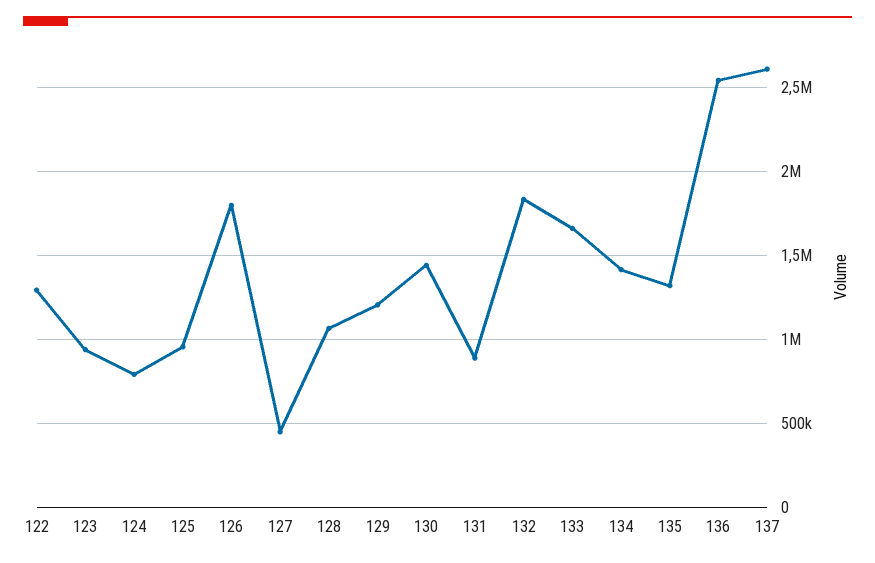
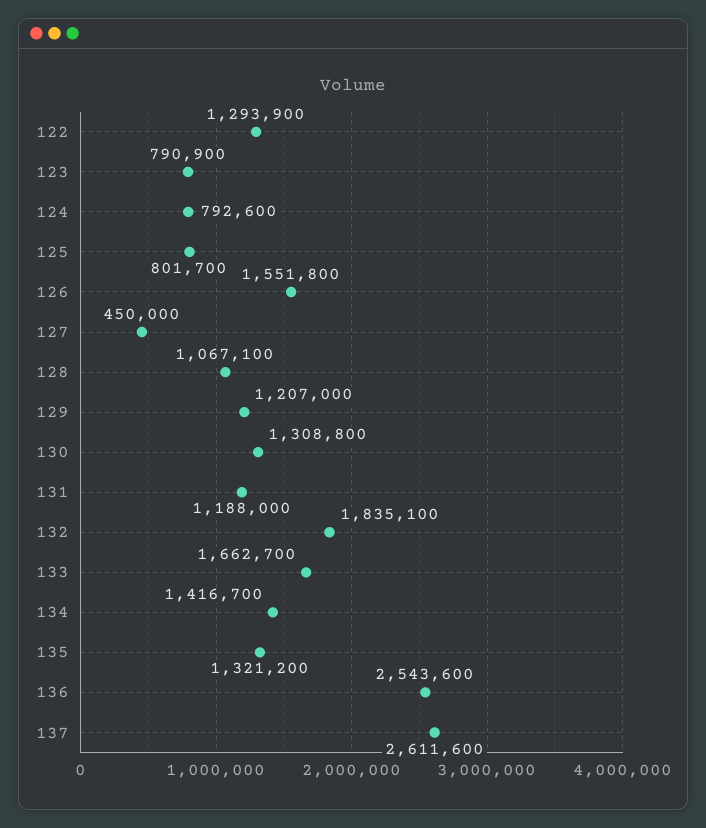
  {
    "122": 1293900,
-   "123": 950000,
+   "123": 790900,
    "124": 792600,
-   "125": 950000,
+   "125": 801700,
-   "126": 1800000,
+   "126": 1551800,
    "127": 450000,
    "128": 1067100,
    "129": 1207000,
-   "130": 1450000,
+   "130": 1308800,
-   "131": 900000,
+   "131": 1188000,
    "132": 1835100,
    "133": 1662700,
    "134": 1416700,
    "135": 1321200,
    "136": 2543600,
    "137": 2611600
  }

